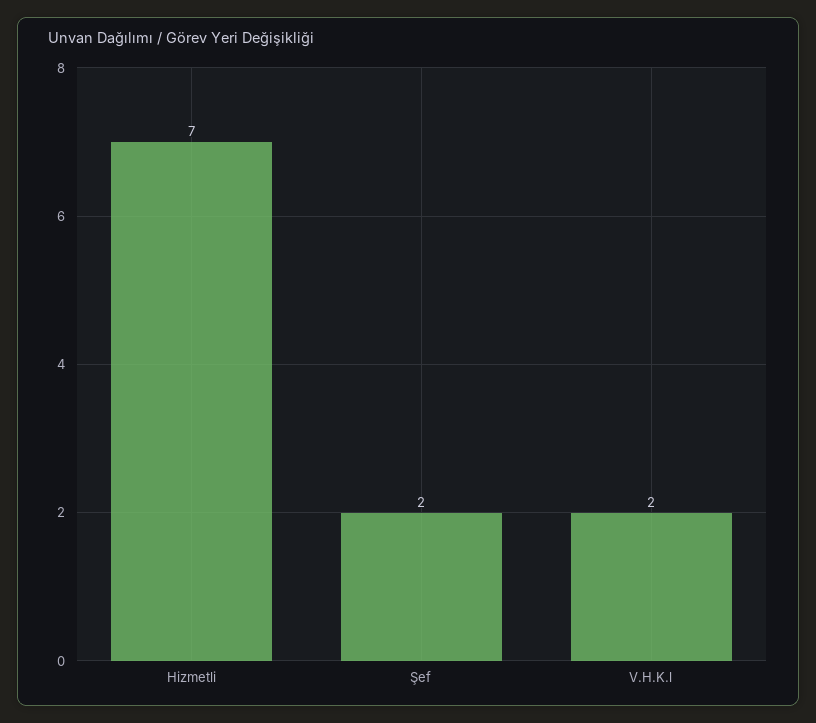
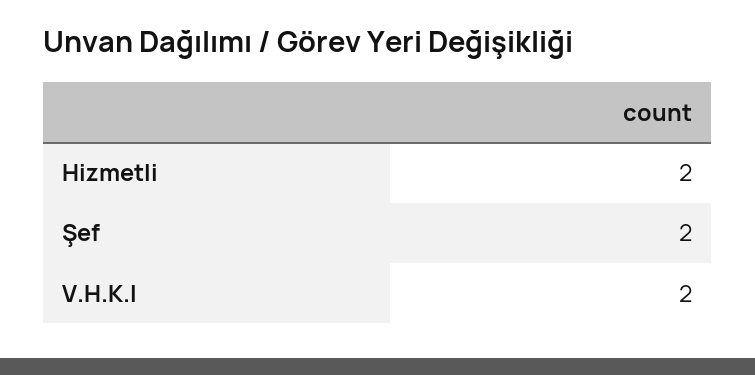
  {
-   "Hizmetli": 7,
+   "Hizmetli": 2,
    "Şef": 2,
    "V.H.K.l": 2
  }

